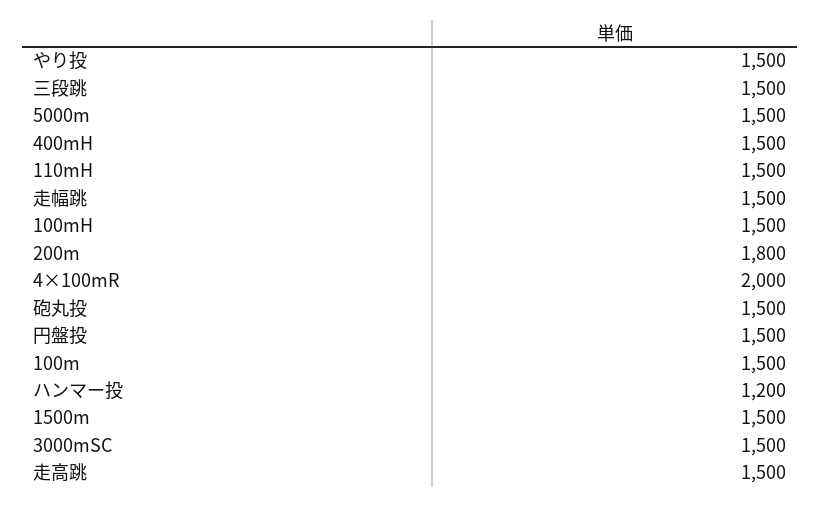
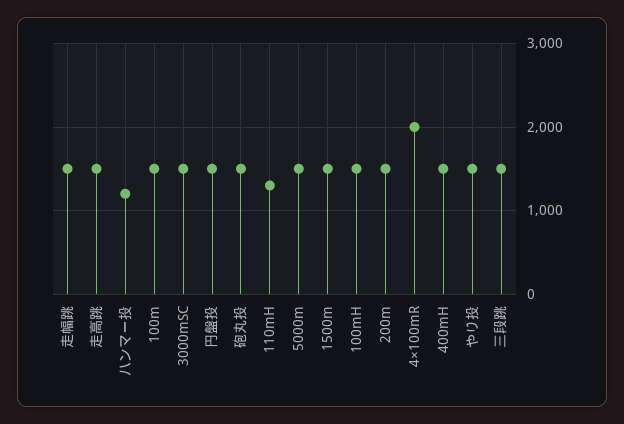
  {
    "やり投": 1500,
    "三段跳": 1500,
    "5000m": 1500,
    "400mH": 1500,
-   "110mH": 1500,
+   "110mH": 1300,
    "走幅跳": 1500,
    "100mH": 1500,
-   "200m": 1800,
+   "200m": 1500,
    "4×100mR": 2000,
    "砲丸投": 1500,
    "円盤投": 1500,
    "100m": 1500,
    "ハンマー投": 1200,
    "1500m": 1500,
    "3000mSC": 1500,
    "走高跳": 1500
  }

